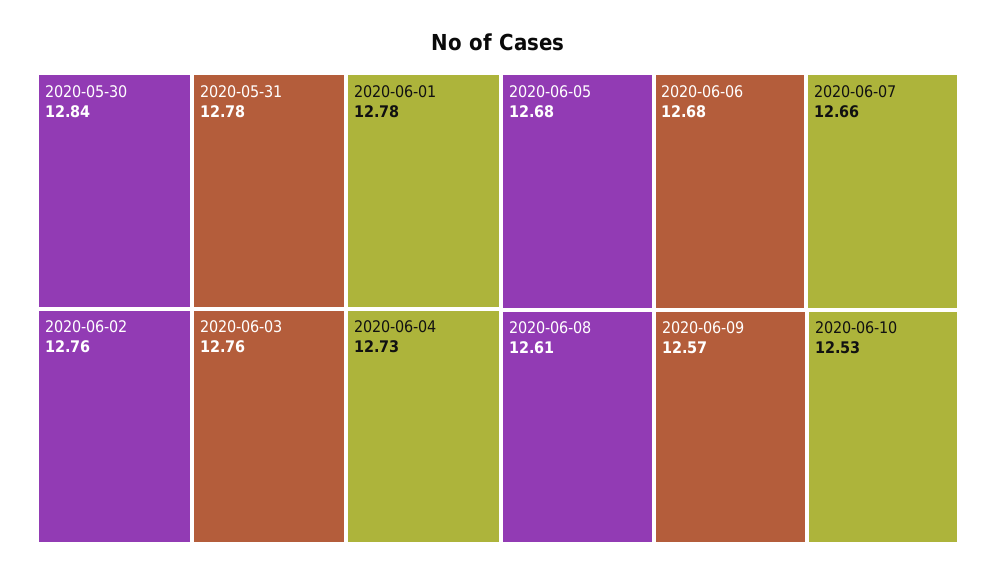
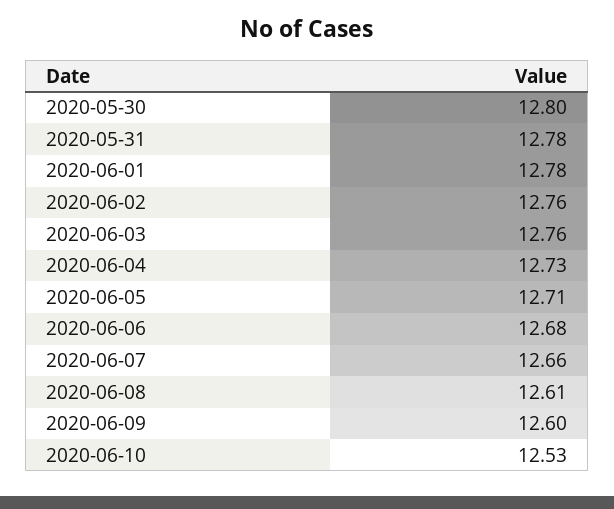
  {
-   "2020-05-30": 12.84,
+   "2020-05-30": 12.8,
    "2020-05-31": 12.78,
    "2020-06-01": 12.78,
    "2020-06-02": 12.76,
    "2020-06-03": 12.76,
    "2020-06-04": 12.73,
-   "2020-06-05": 12.68,
+   "2020-06-05": 12.71,
    "2020-06-06": 12.68,
    "2020-06-07": 12.66,
    "2020-06-08": 12.61,
-   "2020-06-09": 12.57,
+   "2020-06-09": 12.6,
    "2020-06-10": 12.53
  }

